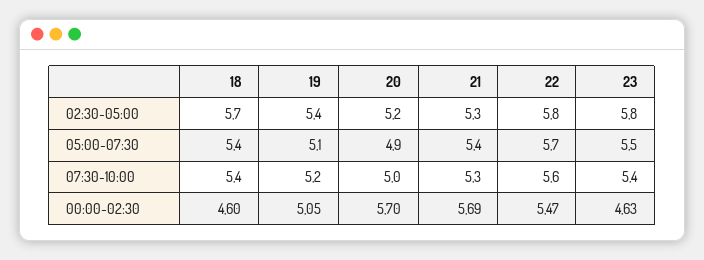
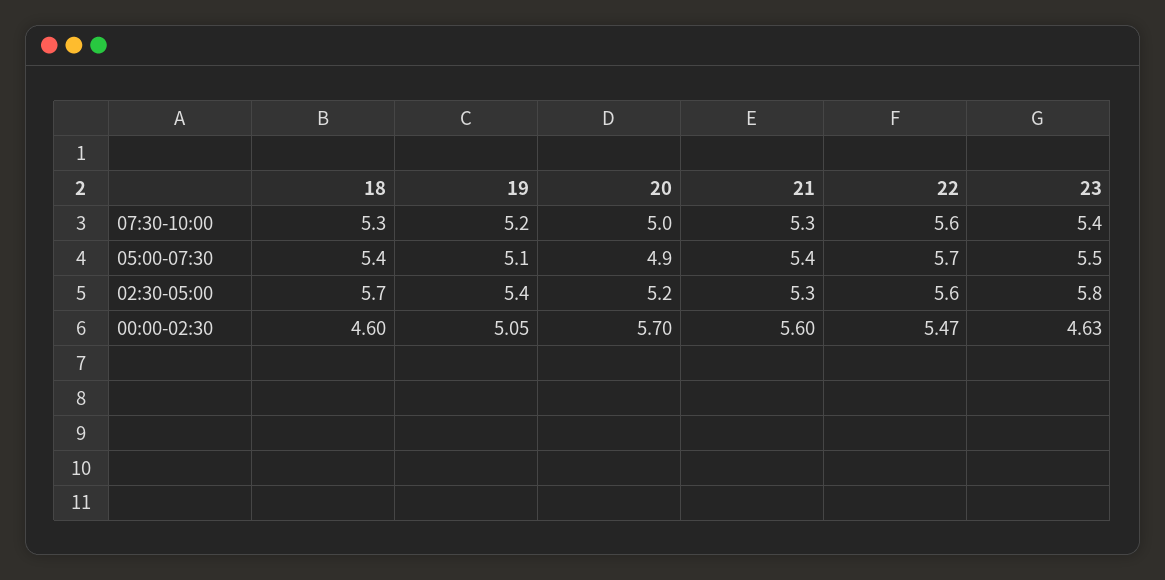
  {
    "18": {
      "02:30-05:00": 5.7,
      "05:00-07:30": 5.4,
-     "07:30-10:00": 5.4,
+     "07:30-10:00": 5.3,
      "00:00-02:30": 4.6
    },
    "19": {
      "02:30-05:00": 5.4,
      "05:00-07:30": 5.1,
      "07:30-10:00": 5.2,
      "00:00-02:30": 5.05
    },
    "20": {
      "02:30-05:00": 5.2,
      "05:00-07:30": 4.9,
      "07:30-10:00": 5,
      "00:00-02:30": 5.7
    },
    "21": {
      "02:30-05:00": 5.3,
      "05:00-07:30": 5.4,
      "07:30-10:00": 5.3,
-     "00:00-02:30": 5.69
+     "00:00-02:30": 5.6
    },
    "22": {
-     "02:30-05:00": 5.8,
+     "02:30-05:00": 5.6,
      "05:00-07:30": 5.7,
      "07:30-10:00": 5.6,
      "00:00-02:30": 5.47
    },
    "23": {
      "02:30-05:00": 5.8,
      "05:00-07:30": 5.5,
      "07:30-10:00": 5.4,
      "00:00-02:30": 4.63
    }
  }

